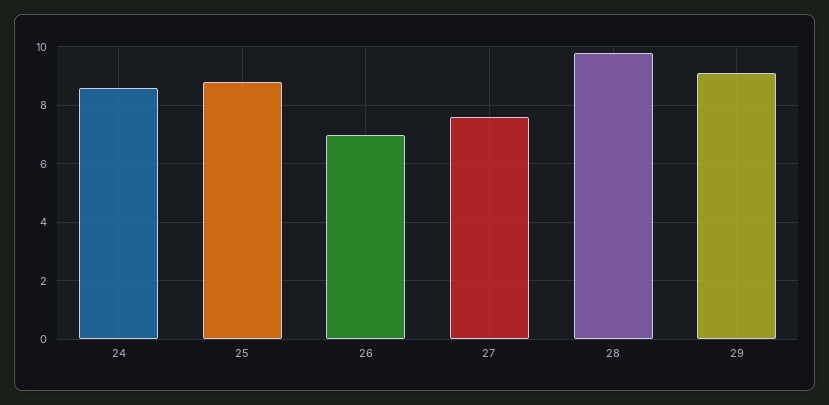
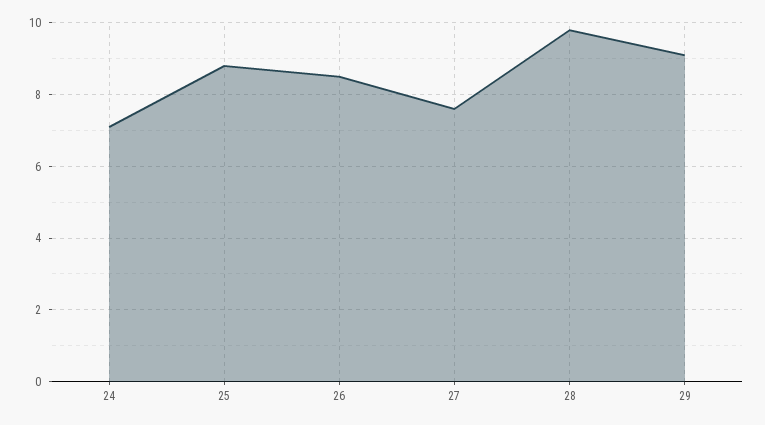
  {
-   "24": 8.5,
+   "24": 7,
    "25": 9,
-   "26": 7,
+   "26": 8.5,
    "27": 7.5,
    "28": 10,
    "29": 9
  }

